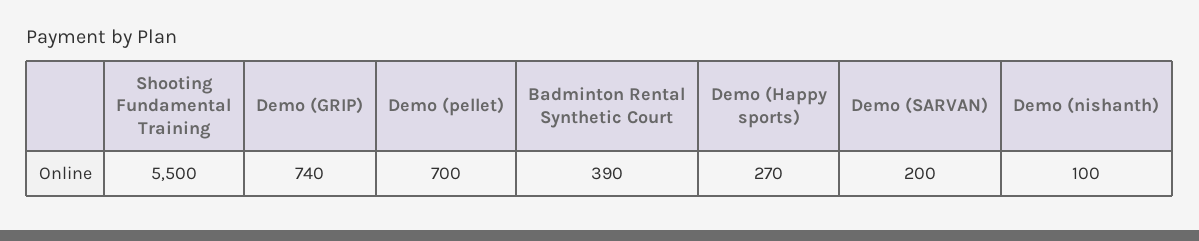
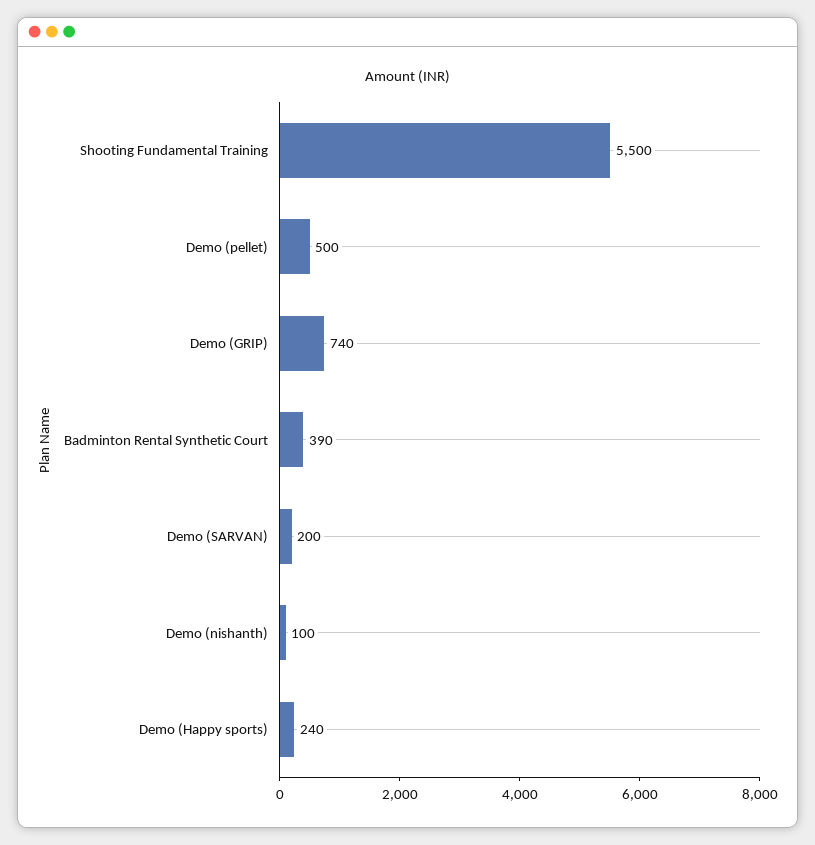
  {
    "Shooting Fundamental Training": 5500,
    "Demo (GRIP)": 740,
-   "Demo (pellet)": 700,
+   "Demo (pellet)": 500,
    "Badminton Rental Synthetic Court": 390,
-   "Demo (Happy sports)": 270,
+   "Demo (Happy sports)": 240,
    "Demo (SARVAN)": 200,
    "Demo (nishanth)": 100
  }

